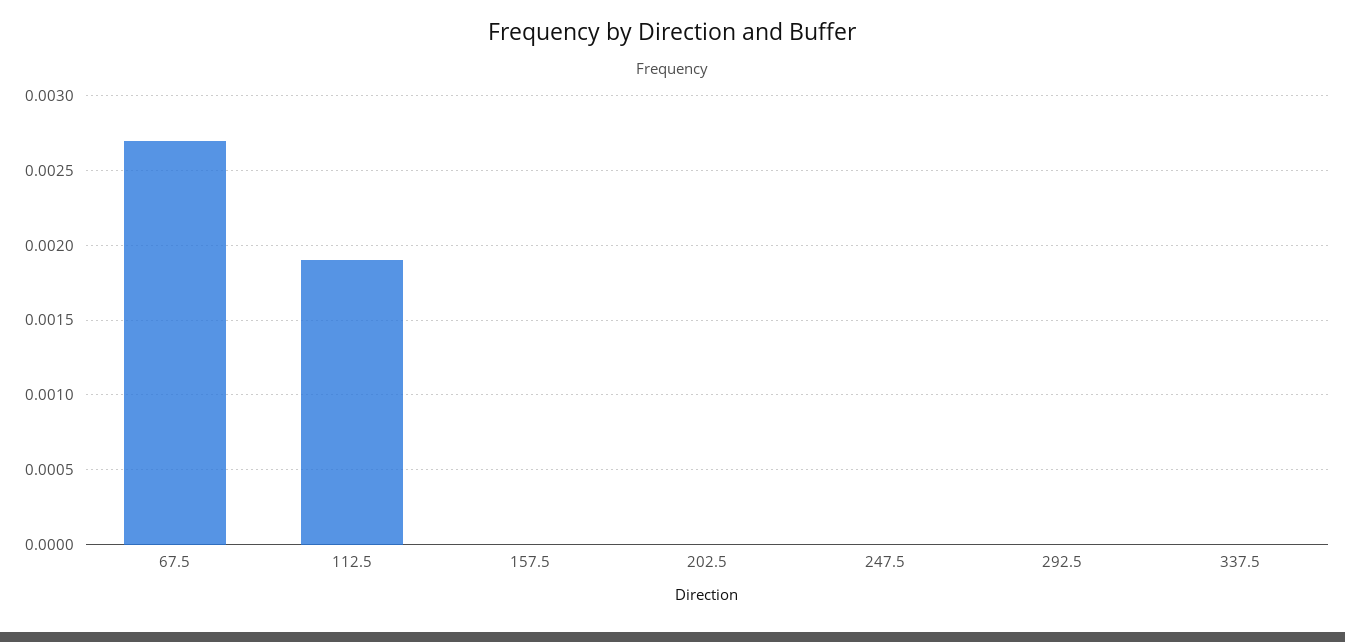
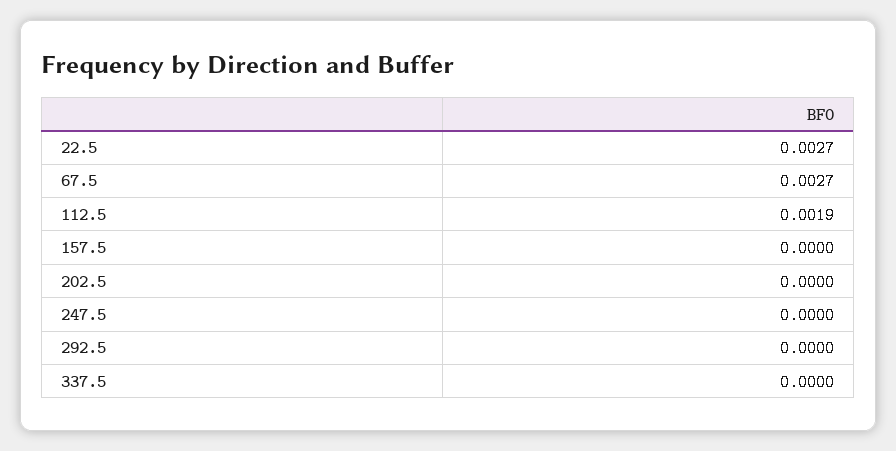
  {
    "67.5": 0.0027,
    "112.5": 0.0019,
    "157.5": 0,
    "202.5": 0,
    "247.5": 0,
    "292.5": 0,
-   "337.5": 0
+   "337.5": 0,
+   "22.5": 0.0027
  }

